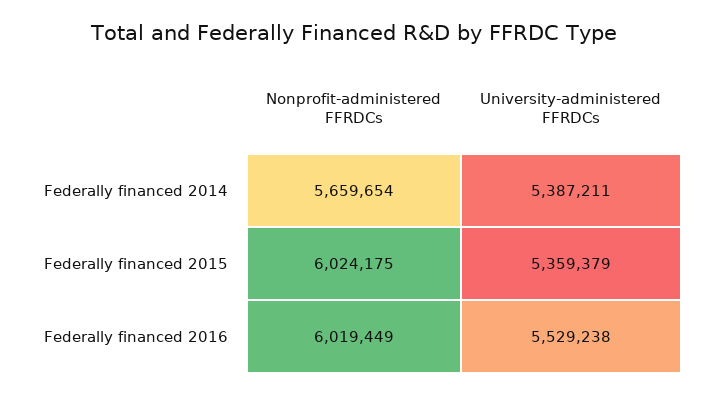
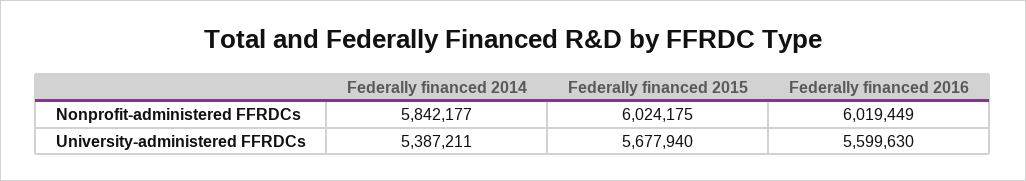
  {
    "Nonprofit-administered FFRDCs": {
-     "Federally financed 2014": 5659654,
+     "Federally financed 2014": 5842177,
      "Federally financed 2015": 6024175,
      "Federally financed 2016": 6019449
    },
    "University-administered FFRDCs": {
      "Federally financed 2014": 5387211,
-     "Federally financed 2015": 5359379,
+     "Federally financed 2015": 5677940,
-     "Federally financed 2016": 5529238
+     "Federally financed 2016": 5599630
    }
  }

